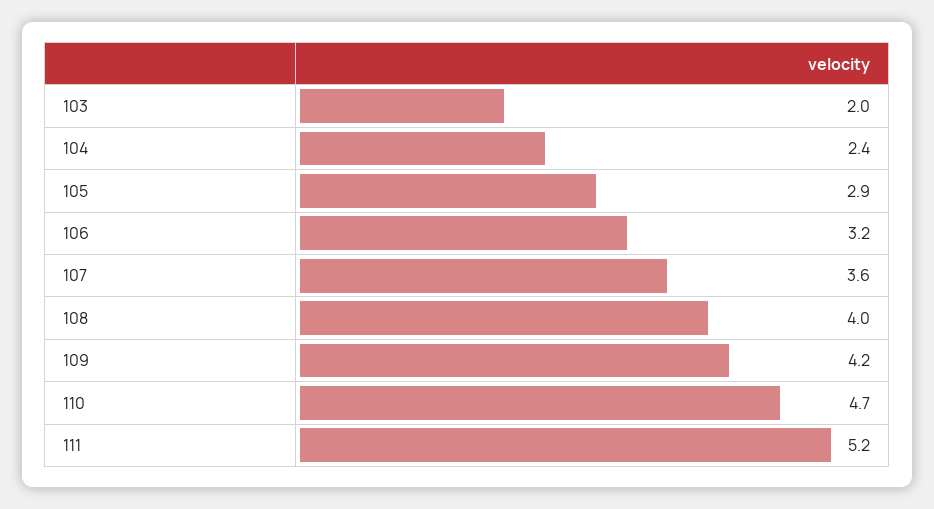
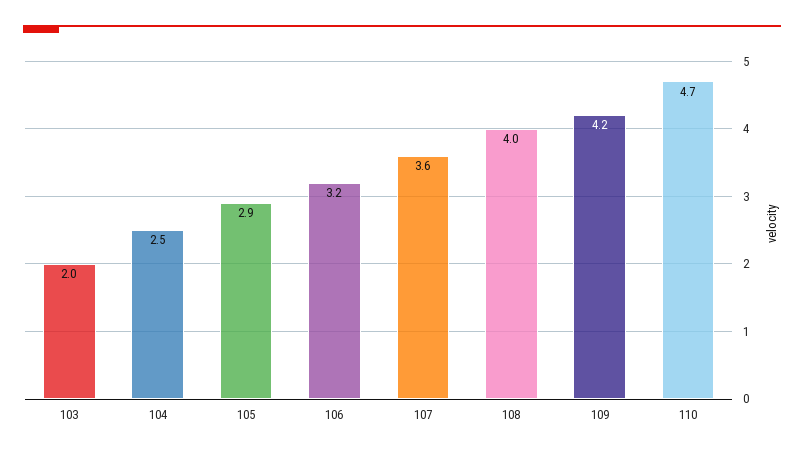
  {
    "103": 2,
-   "104": 2.4,
+   "104": 2.5,
    "105": 2.9,
    "106": 3.2,
    "107": 3.6,
    "108": 4,
    "109": 4.2,
-   "110": 4.7,
+   "110": 4.7
-   "111": 5.2
  }

